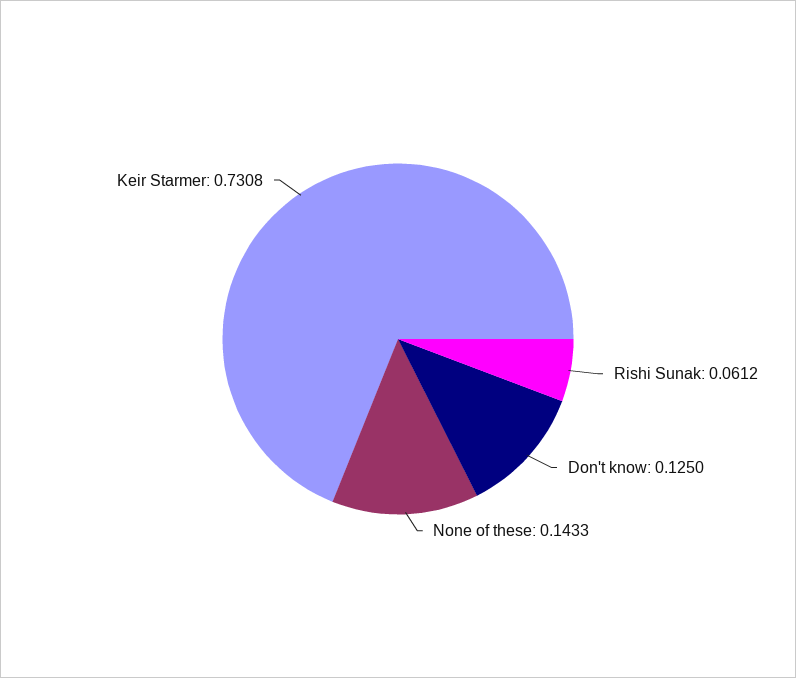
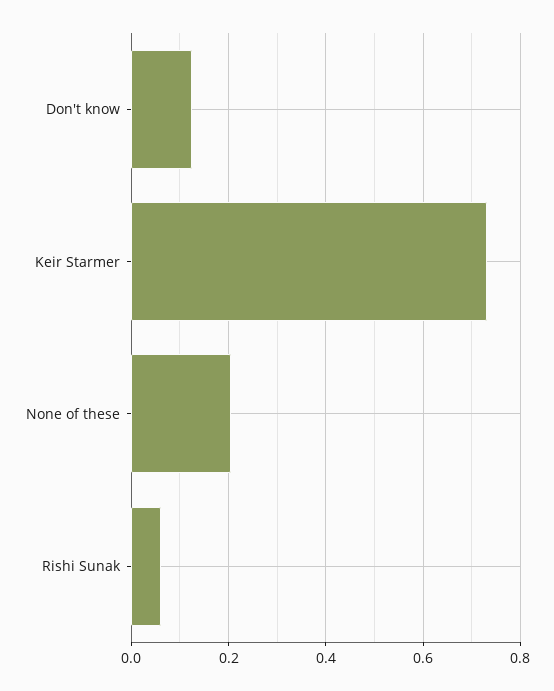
  {
    "Rishi Sunak": 0.0612,
    "Don't know": 0.125,
-   "None of these": 0.1433,
+   "None of these": 0.2,
    "Keir Starmer": 0.7308
  }

